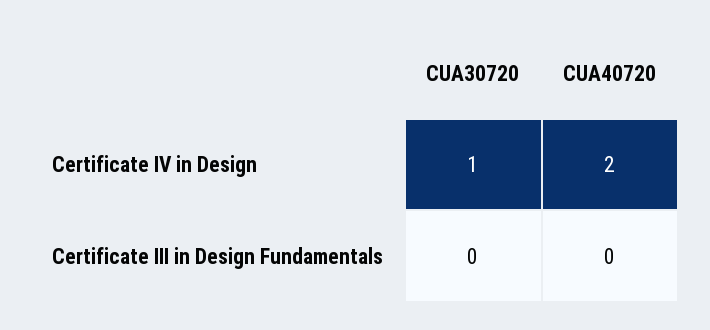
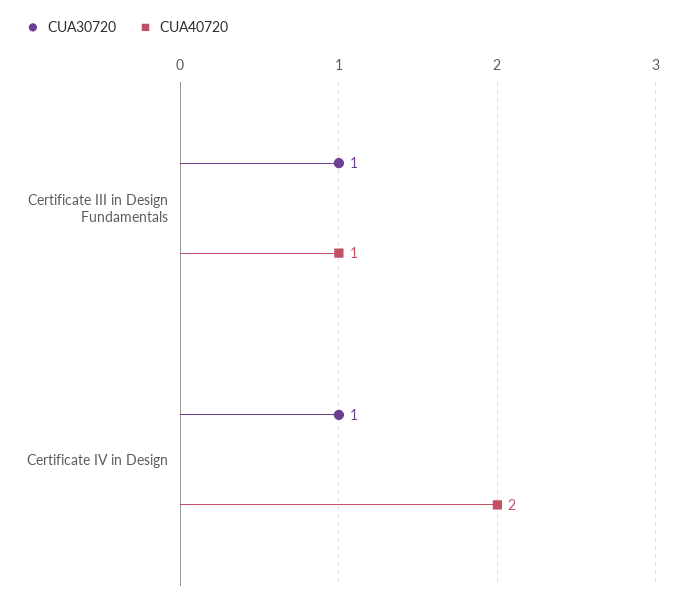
  {
    "CUA30720": {
      "Certificate IV in Design": 1,
-     "Certificate III in Design Fundamentals": 0
+     "Certificate III in Design Fundamentals": 1
    },
    "CUA40720": {
      "Certificate IV in Design": 2,
-     "Certificate III in Design Fundamentals": 0
+     "Certificate III in Design Fundamentals": 1
    }
  }

